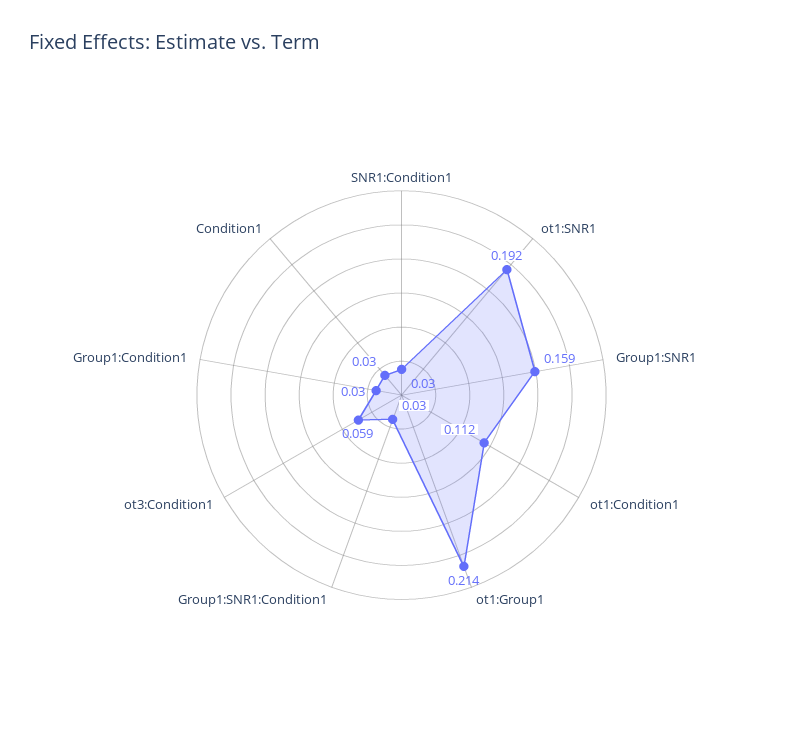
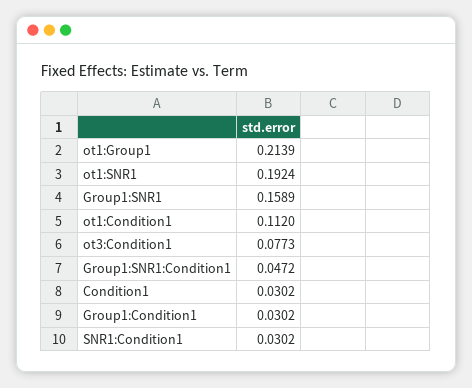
  {
    "SNR1:Condition1": 0.0302,
    "ot1:SNR1": 0.1924,
    "Group1:SNR1": 0.1589,
    "ot1:Condition1": 0.112,
    "ot1:Group1": 0.2139,
-   "Group1:SNR1:Condition1": 0.03,
+   "Group1:SNR1:Condition1": 0.0472,
-   "ot3:Condition1": 0.059,
+   "ot3:Condition1": 0.0773,
    "Group1:Condition1": 0.0302,
    "Condition1": 0.0302
  }

